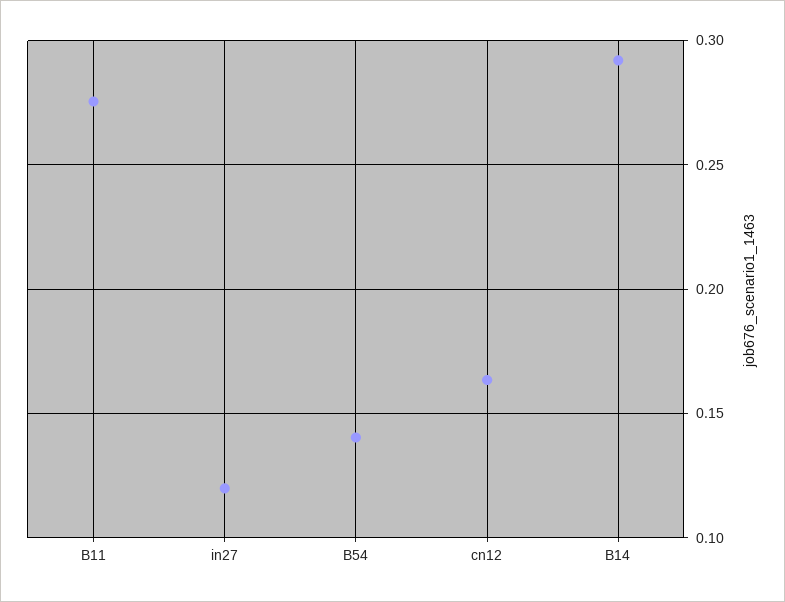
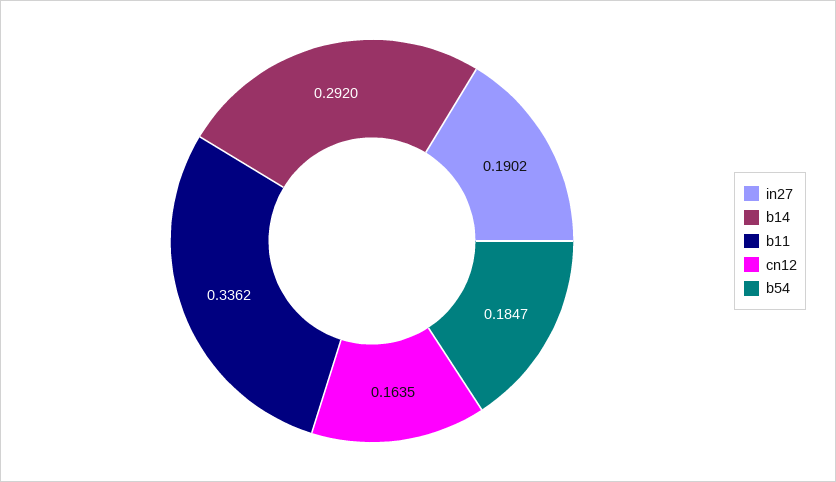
  {
-   "B11": 0.275,
+   "B11": 0.3362,
-   "in27": 0.12,
+   "in27": 0.1902,
-   "B54": 0.14,
+   "B54": 0.1847,
    "cn12": 0.1635,
    "B14": 0.292
  }

